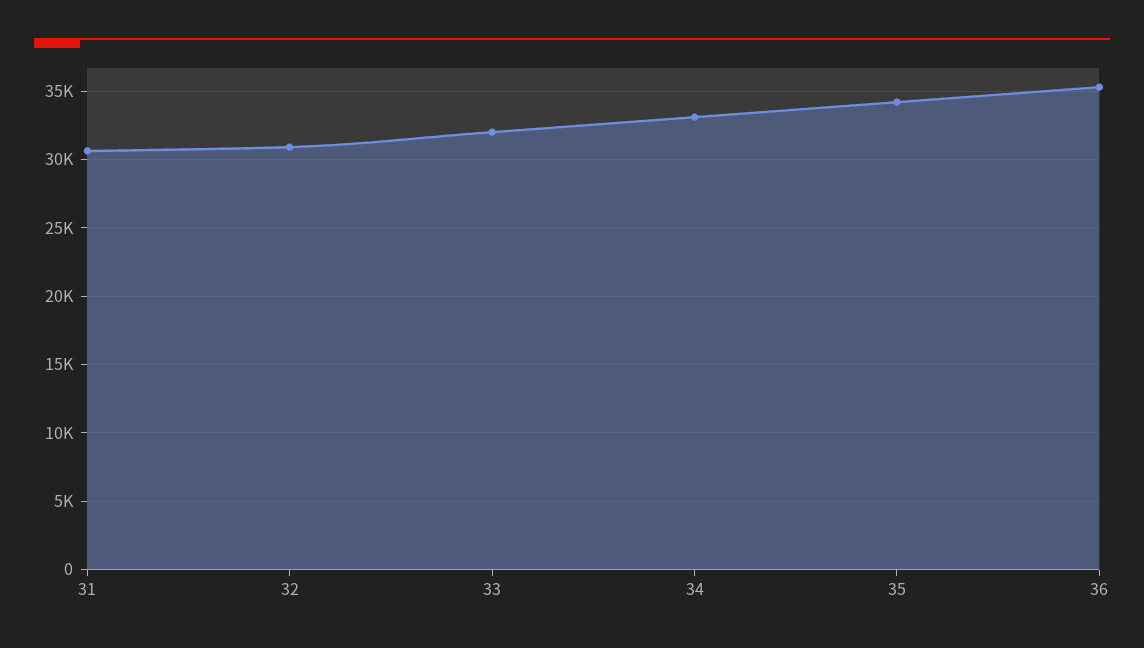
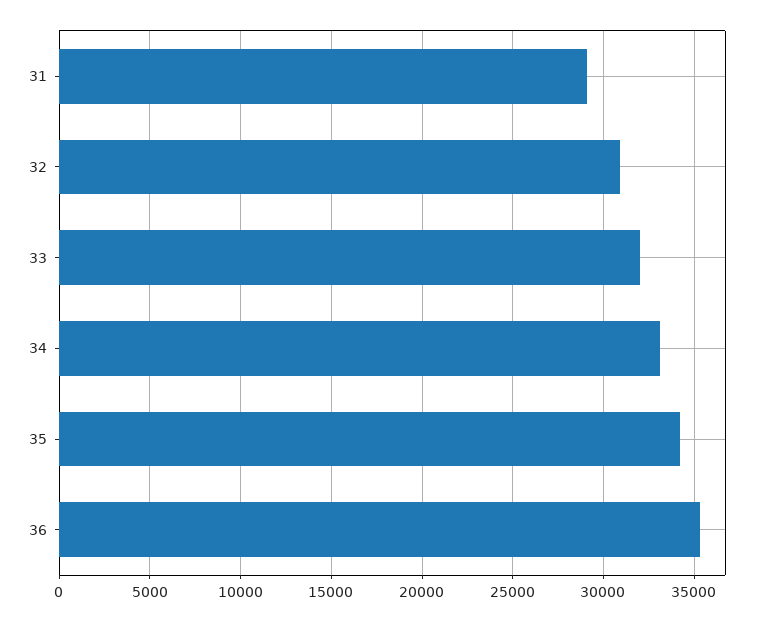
  {
-   "31": 30500,
+   "31": 29000,
    "32": 31000,
    "33": 32000,
    "34": 33000,
    "35": 34000,
    "36": 35500
  }

